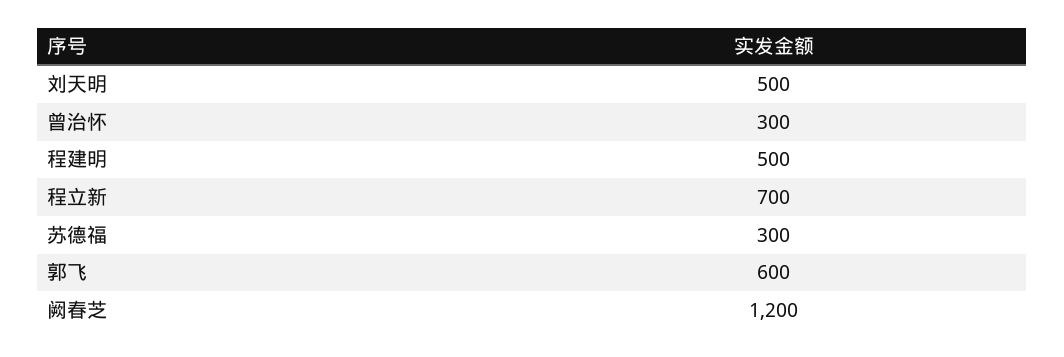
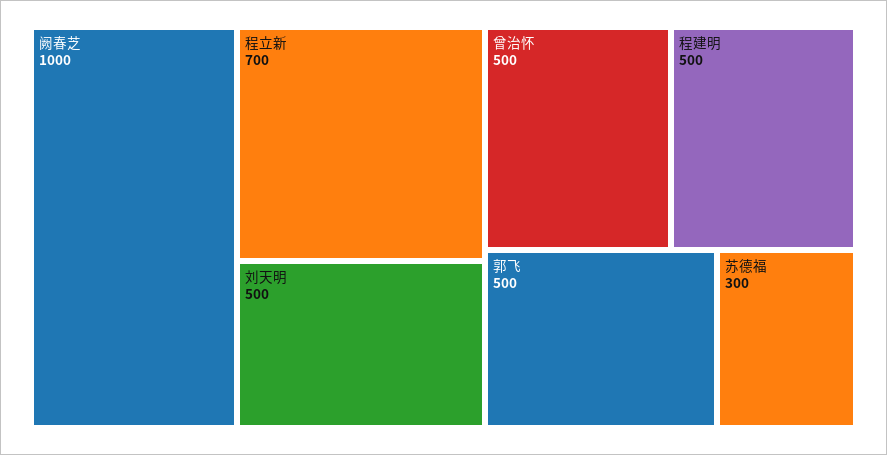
  {
    "刘天明": 500,
-   "曾治怀": 300,
+   "曾治怀": 500,
    "程建明": 500,
    "程立新": 700,
    "苏德福": 300,
-   "郭飞": 600,
+   "郭飞": 500,
-   "阙春芝": 1200
+   "阙春芝": 1000
  }

